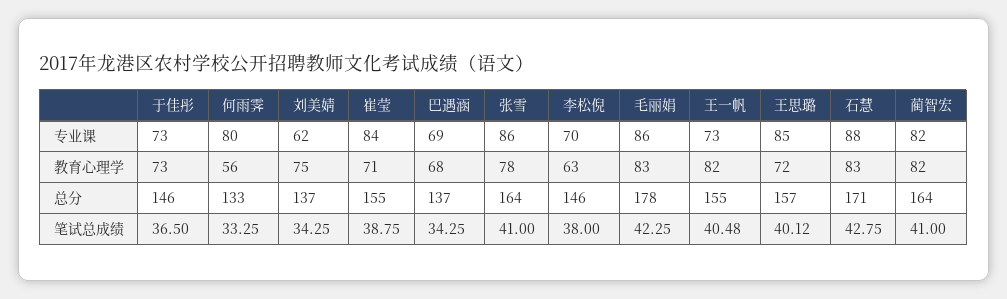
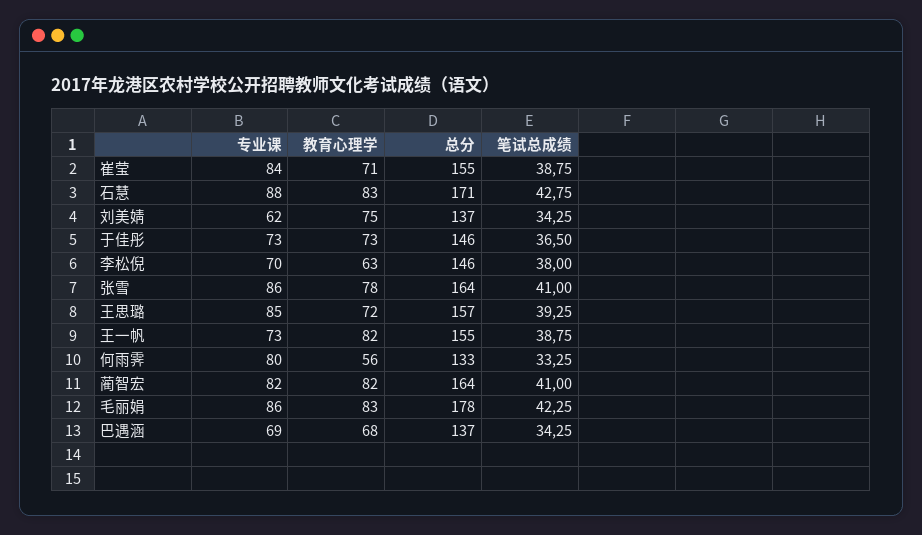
  {
    "于佳彤": {
      "专业课": 73,
      "教育心理学": 73,
      "总分": 146,
      "笔试总成绩": 36.5
    },
    "何雨霁": {
      "专业课": 80,
      "教育心理学": 56,
      "总分": 133,
      "笔试总成绩": 33.25
    },
    "刘美婧": {
      "专业课": 62,
      "教育心理学": 75,
      "总分": 137,
      "笔试总成绩": 34.25
    },
    "崔莹": {
      "专业课": 84,
      "教育心理学": 71,
      "总分": 155,
      "笔试总成绩": 38.75
    },
    "巴遇涵": {
      "专业课": 69,
      "教育心理学": 68,
      "总分": 137,
      "笔试总成绩": 34.25
    },
    "张雪": {
      "专业课": 86,
      "教育心理学": 78,
      "总分": 164,
      "笔试总成绩": 41
    },
    "李松倪": {
      "专业课": 70,
      "教育心理学": 63,
      "总分": 146,
      "笔试总成绩": 38
    },
    "毛丽娟": {
      "专业课": 86,
      "教育心理学": 83,
      "总分": 178,
      "笔试总成绩": 42.25
    },
    "王一帆": {
      "专业课": 73,
      "教育心理学": 82,
      "总分": 155,
-     "笔试总成绩": 40.48
+     "笔试总成绩": 38.75
    },
    "王思璐": {
      "专业课": 85,
      "教育心理学": 72,
      "总分": 157,
-     "笔试总成绩": 40.12
+     "笔试总成绩": 39.25
    },
    "石慧": {
      "专业课": 88,
      "教育心理学": 83,
      "总分": 171,
      "笔试总成绩": 42.75
    },
    "蔺智宏": {
      "专业课": 82,
      "教育心理学": 82,
      "总分": 164,
      "笔试总成绩": 41
    }
  }

